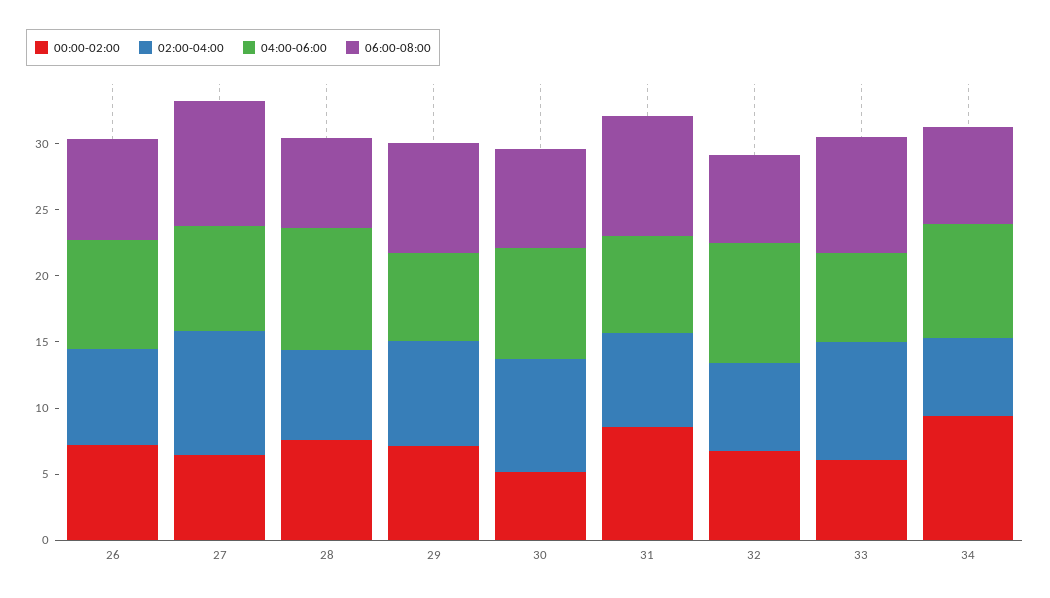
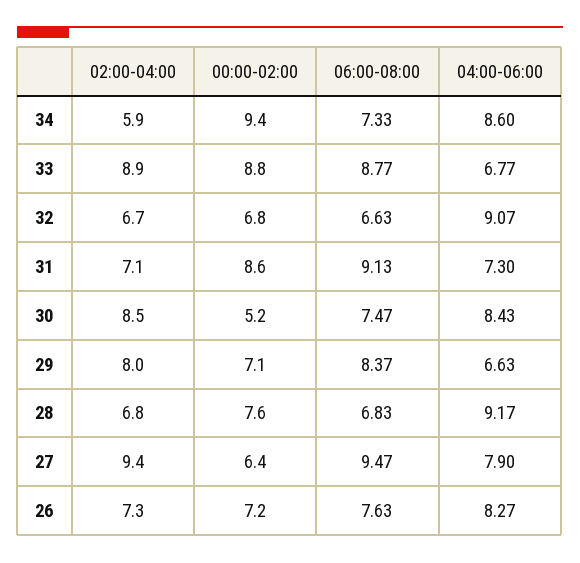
  {
    "00:00-02:00": {
      "26": 7.2,
      "27": 6.4,
      "28": 7.6,
      "29": 7.1,
      "30": 5.2,
      "31": 8.6,
      "32": 6.8,
-     "33": 6,
+     "33": 8.8,
      "34": 9.4
    },
    "02:00-04:00": {
      "26": 7.3,
      "27": 9.4,
      "28": 6.8,
      "29": 8,
      "30": 8.5,
      "31": 7.1,
      "32": 6.7,
      "33": 8.9,
      "34": 5.9
    },
    "04:00-06:00": {
      "26": 8.27,
      "27": 7.9,
      "28": 9.17,
      "29": 6.63,
      "30": 8.43,
      "31": 7.3,
      "32": 9.07,
      "33": 6.77,
      "34": 8.6
    },
    "06:00-08:00": {
      "26": 7.63,
      "27": 9.47,
      "28": 6.83,
      "29": 8.37,
      "30": 7.47,
      "31": 9.13,
      "32": 6.63,
      "33": 8.77,
      "34": 7.33
    }
  }

